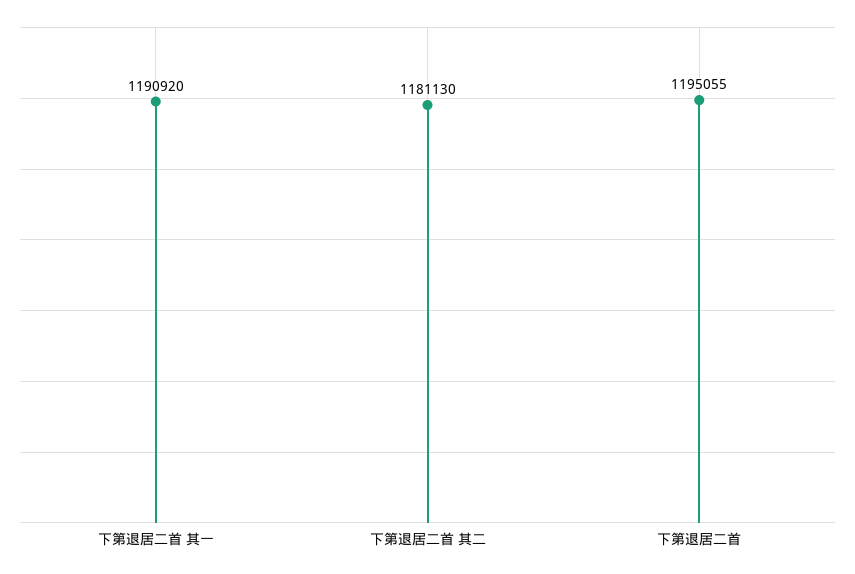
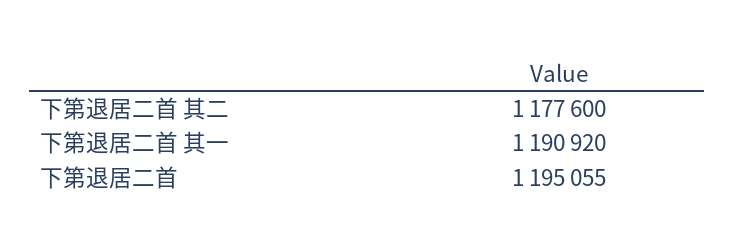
  {
    "下第退居二首 其一": 1190920,
-   "下第退居二首 其二": 1181130,
+   "下第退居二首 其二": 1177600,
    "下第退居二首": 1195055
  }

